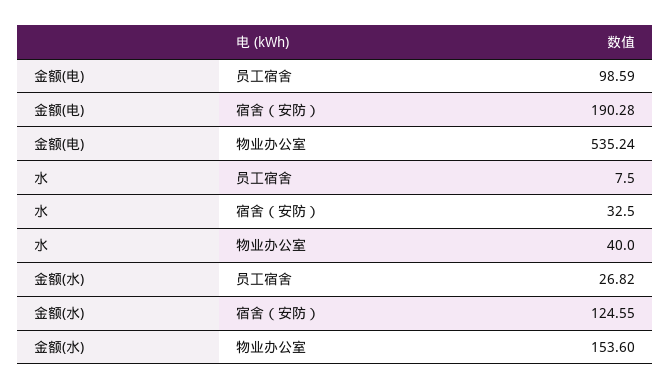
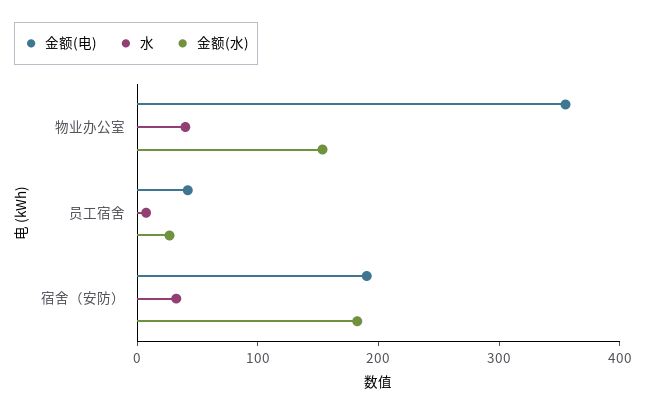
  {
    "金额(电)": {
-     "员工宿舍": 98.59,
+     "员工宿舍": 40,
      "宿舍（安防）": 190.28,
-     "物业办公室": 535.24
+     "物业办公室": 360
    },
    "水": {
      "员工宿舍": 7.5,
      "宿舍（安防）": 32.5,
      "物业办公室": 40
    },
    "金额(水)": {
      "员工宿舍": 26.82,
-     "宿舍（安防）": 124.55,
+     "宿舍（安防）": 180,
      "物业办公室": 153.6
    }
  }

